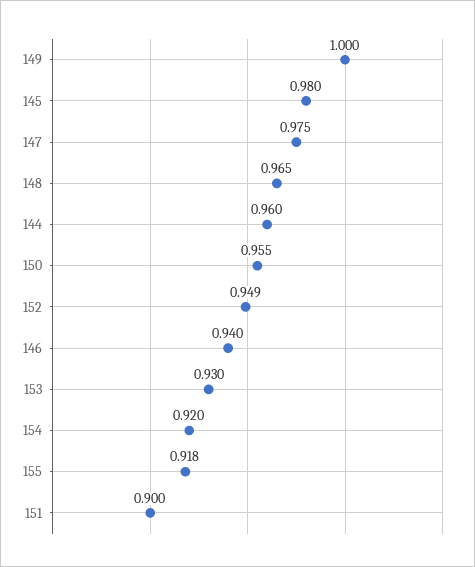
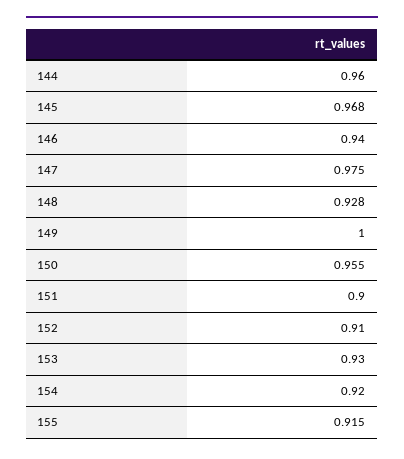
  {
    "149": 1,
-   "145": 0.98,
+   "145": 0.968,
    "147": 0.975,
-   "148": 0.965,
+   "148": 0.928,
    "144": 0.96,
    "150": 0.955,
-   "152": 0.949,
+   "152": 0.91,
    "146": 0.94,
    "153": 0.93,
    "154": 0.92,
-   "155": 0.918,
+   "155": 0.915,
    "151": 0.9
  }

